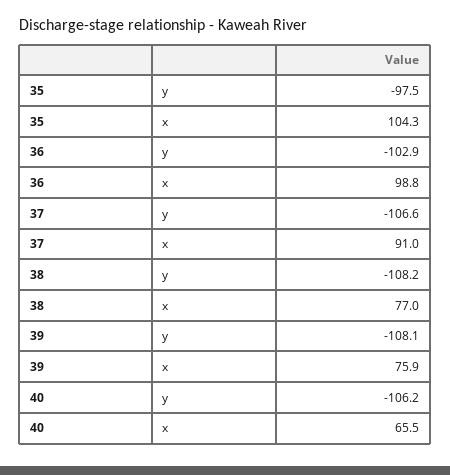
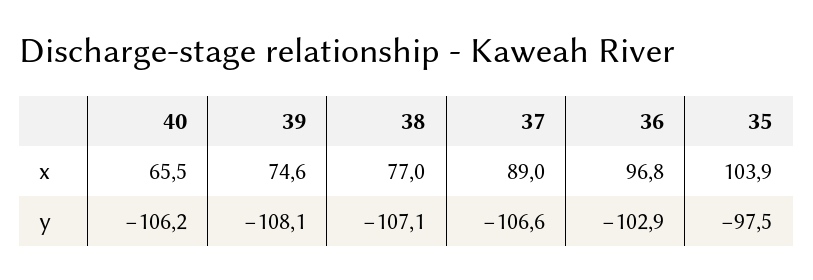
  {
    "35": {
      "y": -97.5,
-     "x": 104.3
+     "x": 103.9
    },
    "36": {
      "y": -102.9,
-     "x": 98.8
+     "x": 96.8
    },
    "37": {
      "y": -106.6,
-     "x": 91
+     "x": 89
    },
    "38": {
-     "y": -108.2,
+     "y": -107.1,
      "x": 77
    },
    "39": {
      "y": -108.1,
-     "x": 75.9
+     "x": 74.6
    },
    "40": {
      "y": -106.2,
      "x": 65.5
    }
  }

